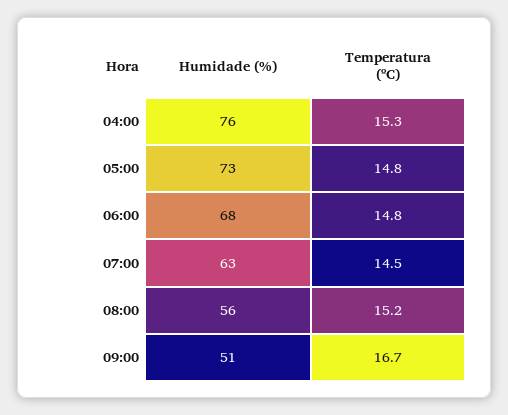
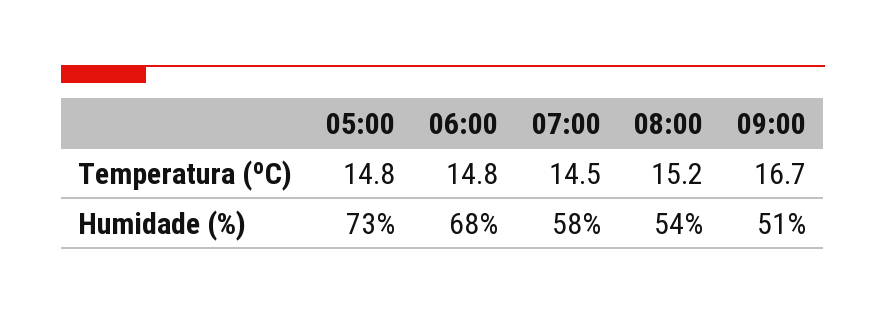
  {
    "Humidade (%)": {
-     "04:00": 76,
      "05:00": 73,
      "06:00": 68,
-     "07:00": 63,
+     "07:00": 58,
-     "08:00": 56,
+     "08:00": 54,
      "09:00": 51
    },
    "Temperatura (ºC)": {
-     "04:00": 15.3,
      "05:00": 14.8,
      "06:00": 14.8,
      "07:00": 14.5,
      "08:00": 15.2,
      "09:00": 16.7
    }
  }

